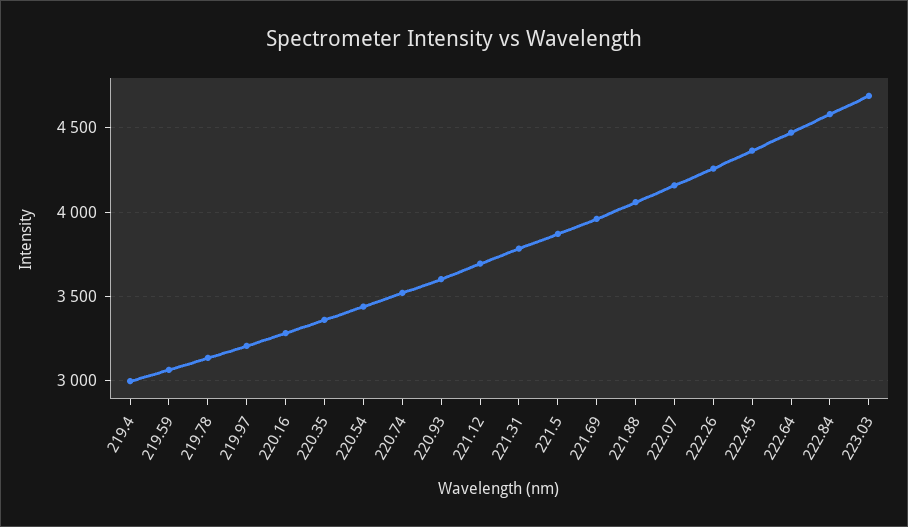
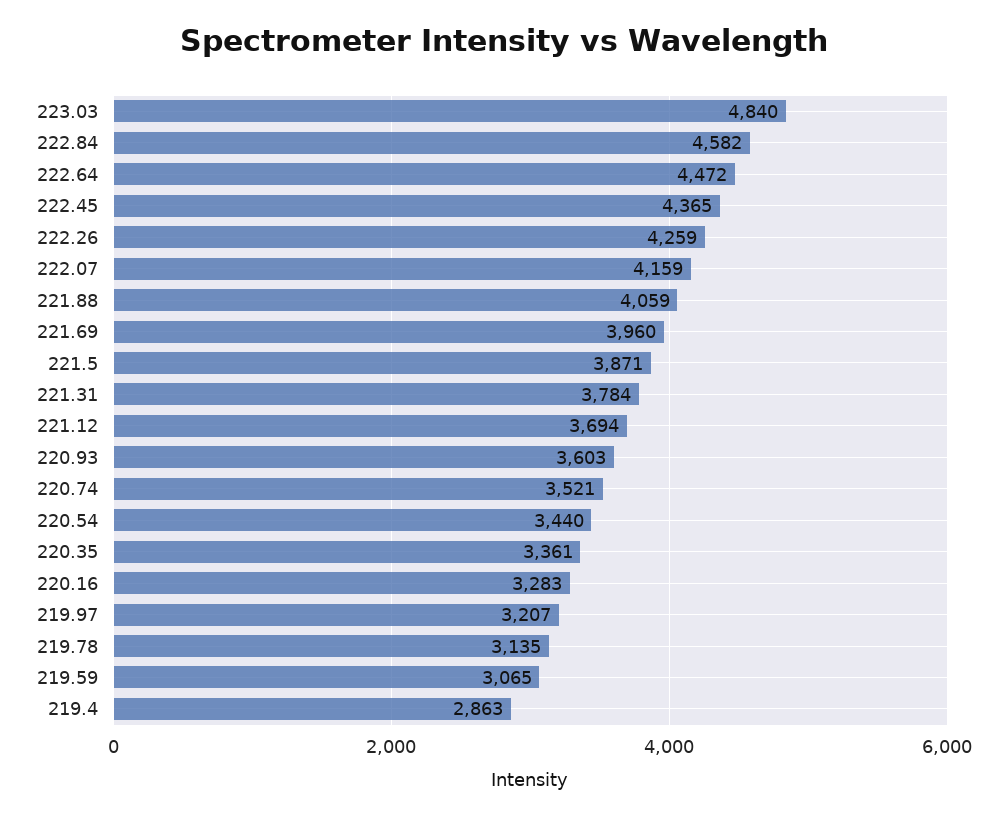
  {
-   "219.4": 3000,
+   "219.4": 2863,
    "219.59": 3065,
    "219.78": 3135,
    "219.97": 3207,
    "220.16": 3283,
    "220.35": 3361,
    "220.54": 3440,
    "220.74": 3521,
    "220.93": 3603,
    "221.12": 3694,
    "221.31": 3784,
    "221.5": 3871,
    "221.69": 3960,
    "221.88": 4059,
    "222.07": 4159,
    "222.26": 4259,
    "222.45": 4365,
    "222.64": 4472,
    "222.84": 4582,
-   "223.03": 4700
+   "223.03": 4840
  }

